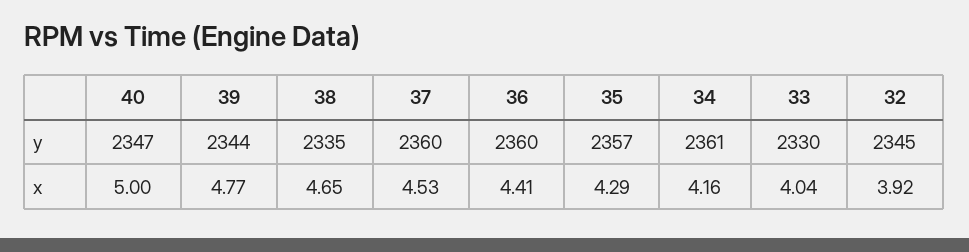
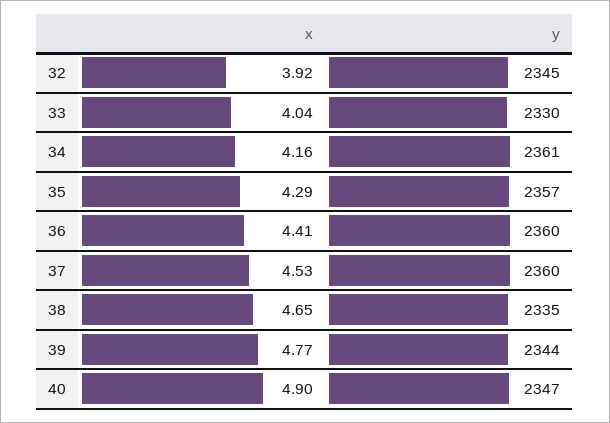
  {
    "40": {
      "y": 2347,
-     "x": 5
+     "x": 4.9
    },
    "39": {
      "y": 2344,
      "x": 4.77
    },
    "38": {
      "y": 2335,
      "x": 4.65
    },
    "37": {
      "y": 2360,
      "x": 4.53
    },
    "36": {
      "y": 2360,
      "x": 4.41
    },
    "35": {
      "y": 2357,
      "x": 4.29
    },
    "34": {
      "y": 2361,
      "x": 4.16
    },
    "33": {
      "y": 2330,
      "x": 4.04
    },
    "32": {
      "y": 2345,
      "x": 3.92
    }
  }

